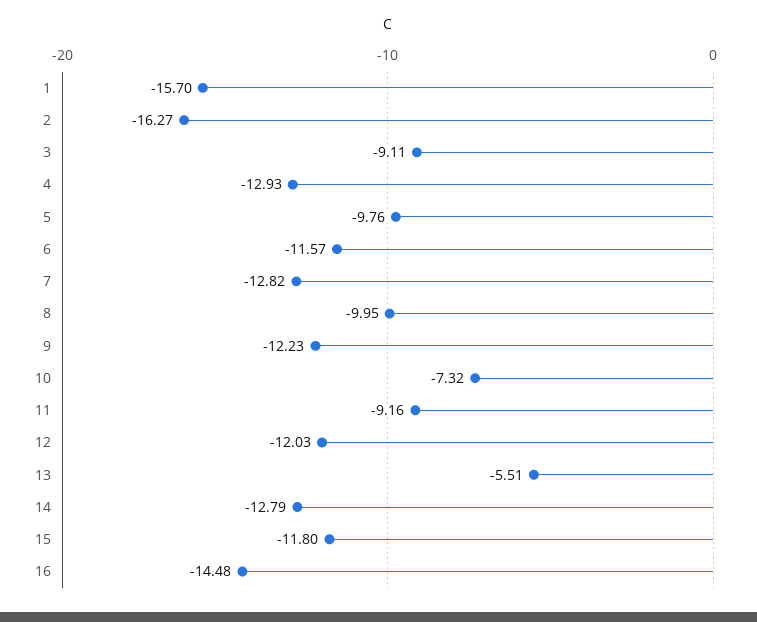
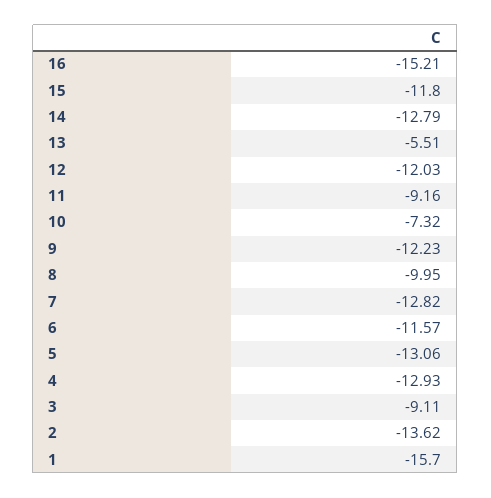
  {
    "1": -15.7,
-   "2": -16.27,
+   "2": -13.62,
    "3": -9.11,
    "4": -12.93,
-   "5": -9.76,
+   "5": -13.06,
    "6": -11.57,
    "7": -12.82,
    "8": -9.95,
    "9": -12.23,
    "10": -7.32,
    "11": -9.16,
    "12": -12.03,
    "13": -5.51,
    "14": -12.79,
    "15": -11.8,
-   "16": -14.48
+   "16": -15.21
  }

